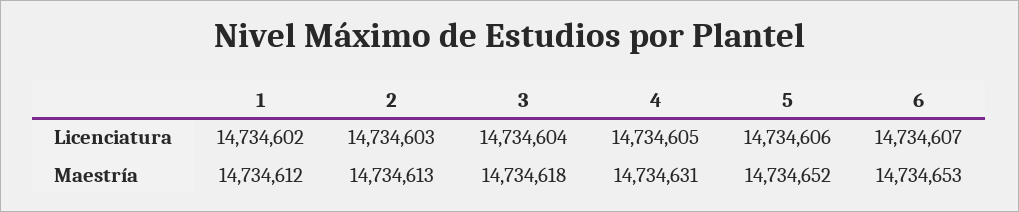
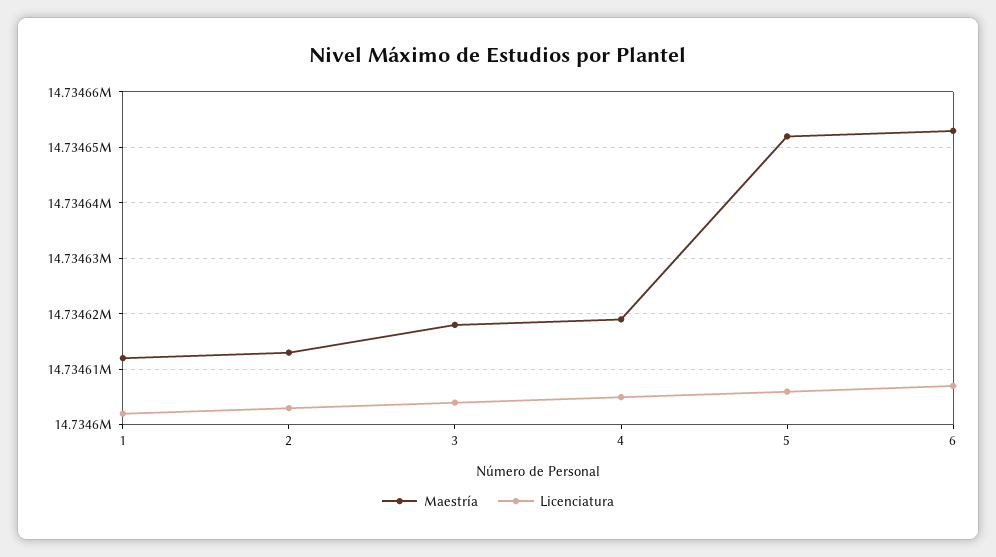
  {
    "Licenciatura": {
      "1": 14734602,
      "2": 14734603,
      "3": 14734604,
      "4": 14734605,
      "5": 14734606,
      "6": 14734607
    },
    "Maestría": {
      "1": 14734612,
      "2": 14734613,
      "3": 14734618,
-     "4": 14734631,
+     "4": 14734620,
      "5": 14734652,
      "6": 14734653
    }
  }

